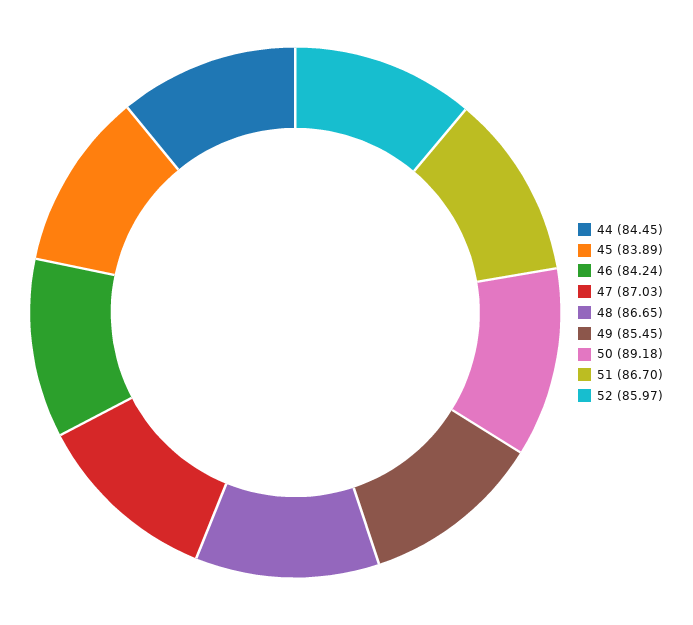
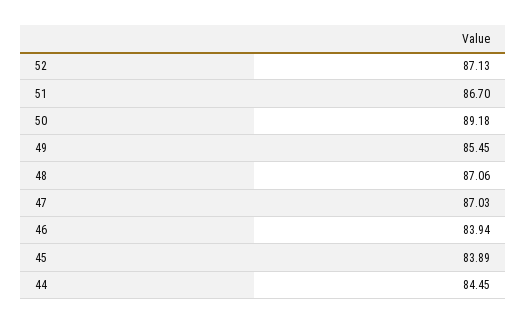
  {
    "44": 84.45,
    "45": 83.89,
-   "46": 84.24,
+   "46": 83.94,
    "47": 87.03,
-   "48": 86.65,
+   "48": 87.06,
    "49": 85.45,
    "50": 89.18,
    "51": 86.7,
-   "52": 85.97
+   "52": 87.13
  }

